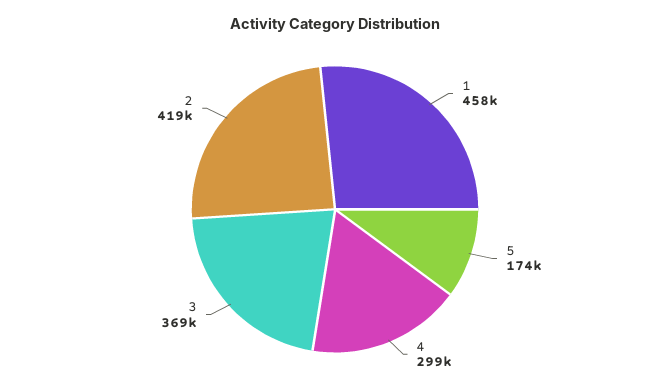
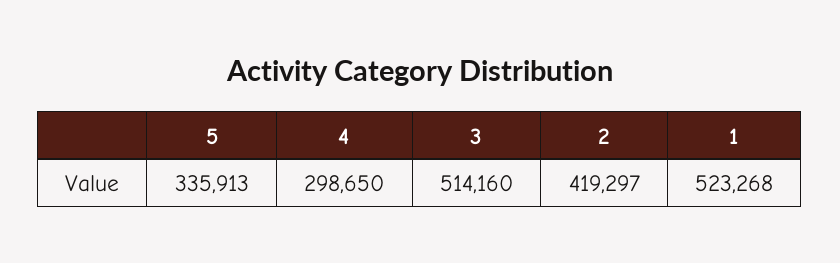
  {
-   "1": 458000,
+   "1": 523268,
-   "5": 174000,
+   "5": 335913,
    "4": 298650,
-   "3": 369000,
+   "3": 514160,
    "2": 419297
  }

